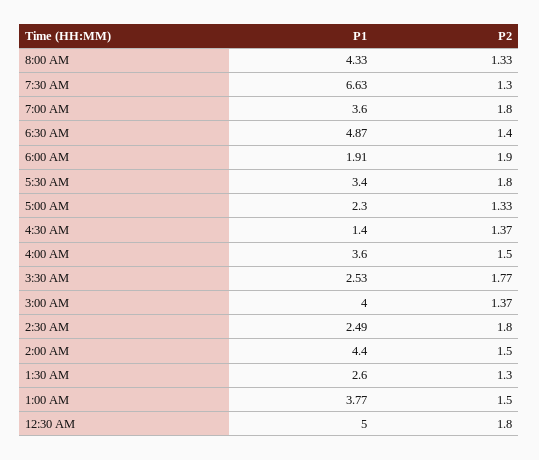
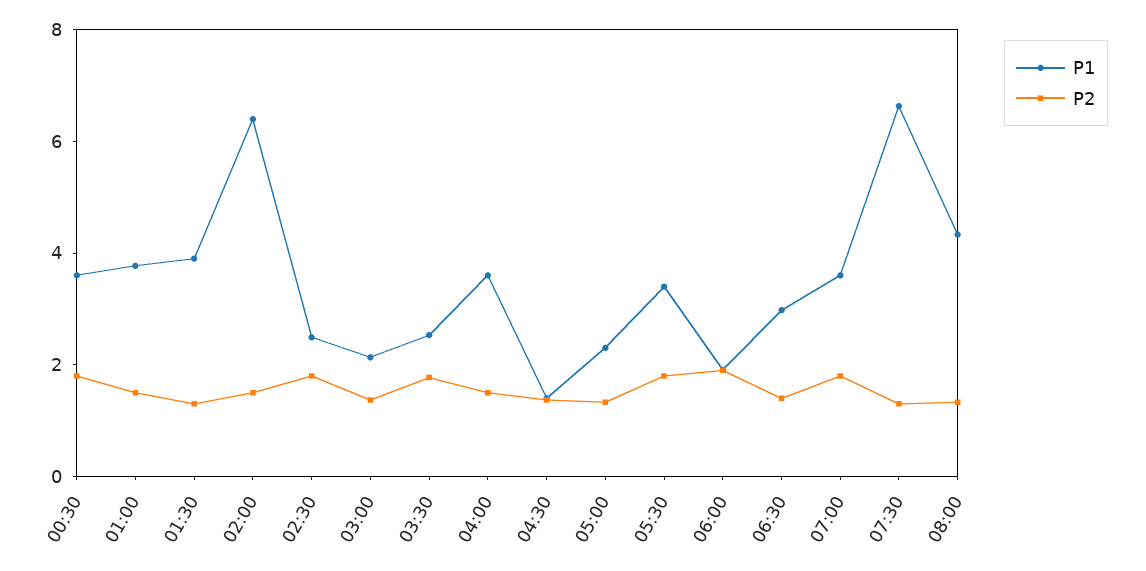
  {
    "P1": {
      "8:00 AM": 4.33,
      "7:30 AM": 6.63,
      "7:00 AM": 3.6,
-     "6:30 AM": 4.87,
+     "6:30 AM": 3,
      "6:00 AM": 1.91,
      "5:30 AM": 3.4,
      "5:00 AM": 2.3,
      "4:30 AM": 1.4,
      "4:00 AM": 3.6,
      "3:30 AM": 2.53,
-     "3:00 AM": 4,
+     "3:00 AM": 2,
      "2:30 AM": 2.49,
-     "2:00 AM": 4.4,
+     "2:00 AM": 6.5,
-     "1:30 AM": 2.6,
+     "1:30 AM": 4,
      "1:00 AM": 3.77,
-     "12:30 AM": 5
+     "12:30 AM": 3.5
    },
    "P2": {
      "8:00 AM": 1.33,
      "7:30 AM": 1.3,
      "7:00 AM": 1.8,
      "6:30 AM": 1.4,
      "6:00 AM": 1.9,
      "5:30 AM": 1.8,
      "5:00 AM": 1.33,
      "4:30 AM": 1.37,
      "4:00 AM": 1.5,
      "3:30 AM": 1.77,
      "3:00 AM": 1.37,
      "2:30 AM": 1.8,
      "2:00 AM": 1.5,
      "1:30 AM": 1.3,
      "1:00 AM": 1.5,
      "12:30 AM": 1.8
    }
  }

